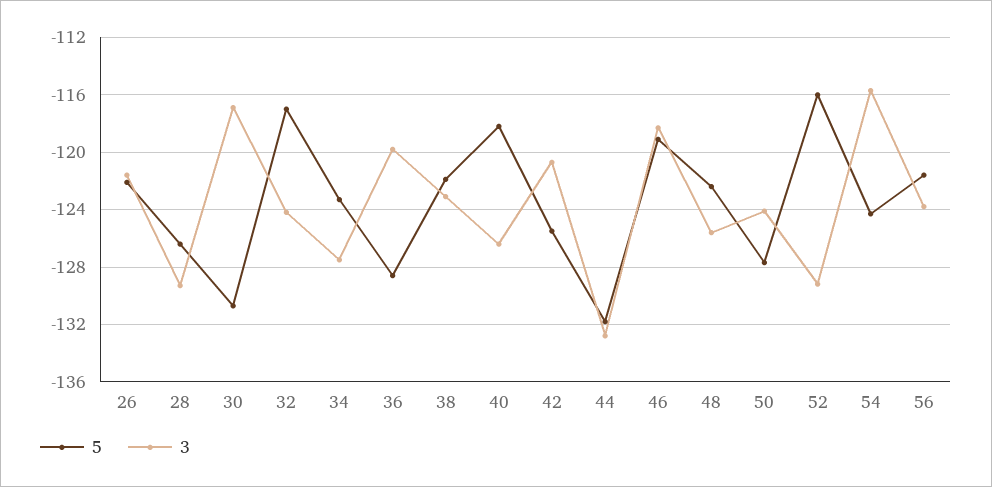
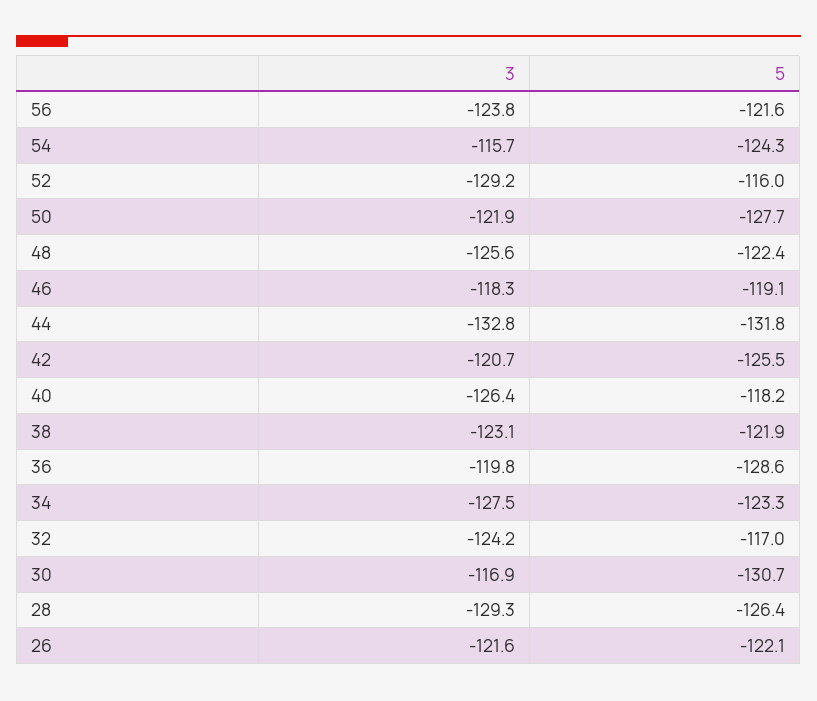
  {
    "5": {
      "26": -122.1,
      "28": -126.4,
      "30": -130.7,
      "32": -117,
      "34": -123.3,
      "36": -128.6,
      "38": -121.9,
      "40": -118.2,
      "42": -125.5,
      "44": -131.8,
      "46": -119.1,
      "48": -122.4,
      "50": -127.7,
      "52": -116,
      "54": -124.3,
      "56": -121.6
    },
    "3": {
      "26": -121.6,
      "28": -129.3,
      "30": -116.9,
      "32": -124.2,
      "34": -127.5,
      "36": -119.8,
      "38": -123.1,
      "40": -126.4,
      "42": -120.7,
      "44": -132.8,
      "46": -118.3,
      "48": -125.6,
-     "50": -124,
+     "50": -121.9,
      "52": -129.2,
      "54": -115.7,
      "56": -123.8
    }
  }

